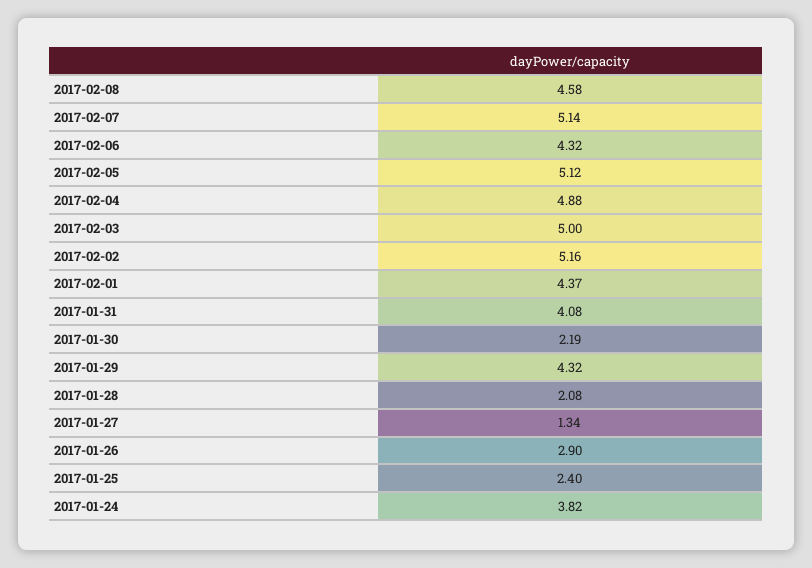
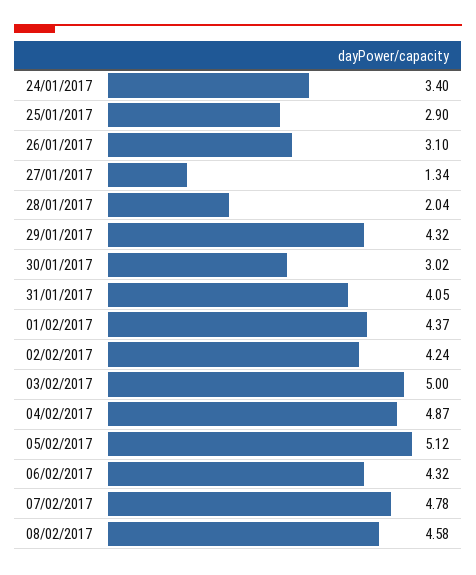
  {
    "2017-02-08": 4.58,
-   "2017-02-07": 5.14,
+   "2017-02-07": 4.78,
    "2017-02-06": 4.32,
    "2017-02-05": 5.12,
-   "2017-02-04": 4.88,
+   "2017-02-04": 4.87,
    "2017-02-03": 5,
-   "2017-02-02": 5.16,
+   "2017-02-02": 4.24,
    "2017-02-01": 4.37,
-   "2017-01-31": 4.08,
+   "2017-01-31": 4.05,
-   "2017-01-30": 2.19,
+   "2017-01-30": 3.02,
    "2017-01-29": 4.32,
-   "2017-01-28": 2.08,
+   "2017-01-28": 2.04,
    "2017-01-27": 1.34,
-   "2017-01-26": 2.9,
+   "2017-01-26": 3.1,
-   "2017-01-25": 2.4,
+   "2017-01-25": 2.9,
-   "2017-01-24": 3.82
+   "2017-01-24": 3.4
  }

